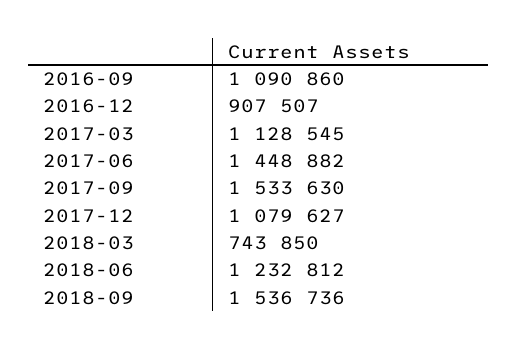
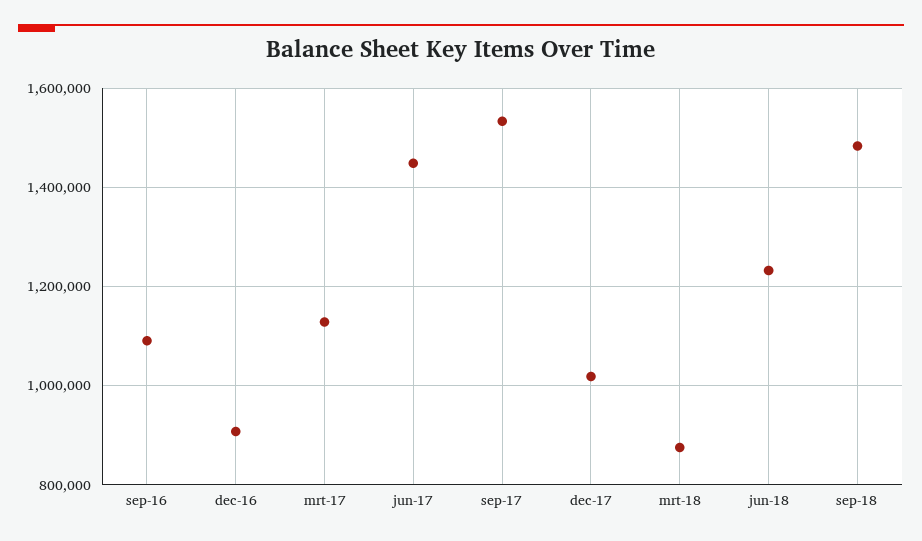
  {
    "2016-09": 1090860,
    "2016-12": 907507,
    "2017-03": 1128545,
    "2017-06": 1448882,
    "2017-09": 1533630,
-   "2017-12": 1079627,
+   "2017-12": 1020000,
-   "2018-03": 743850,
+   "2018-03": 880000,
    "2018-06": 1232812,
-   "2018-09": 1536736
+   "2018-09": 1480000
  }

